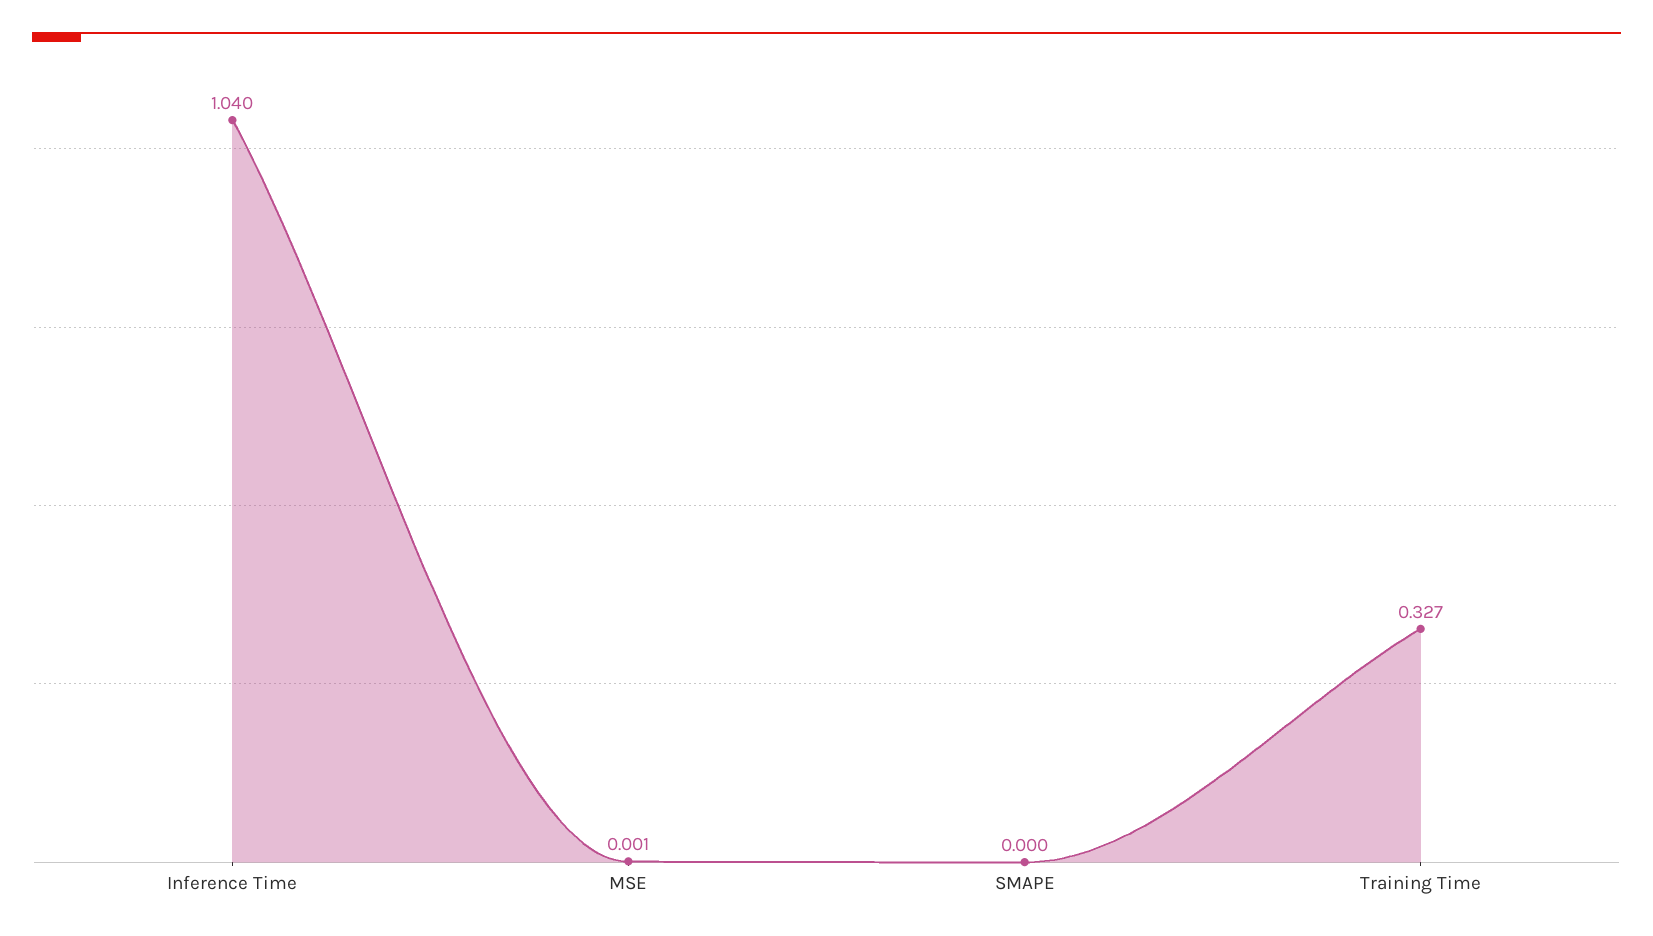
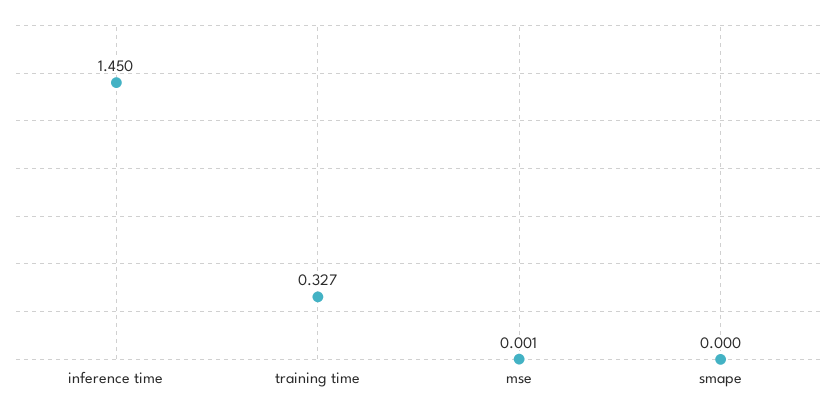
  {
-   "Inference Time": 1.04,
+   "Inference Time": 1.45,
    "MSE": 0.001,
    "SMAPE": 0,
    "Training Time": 0.327
  }

